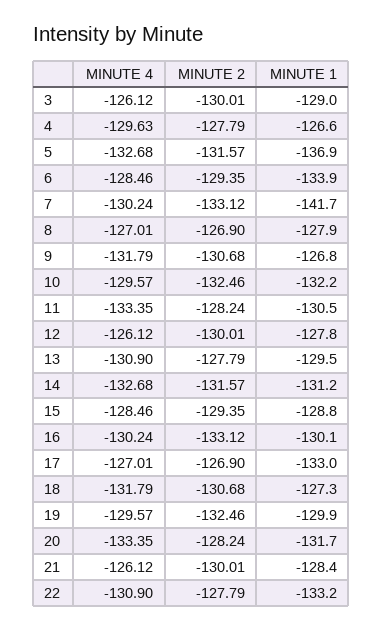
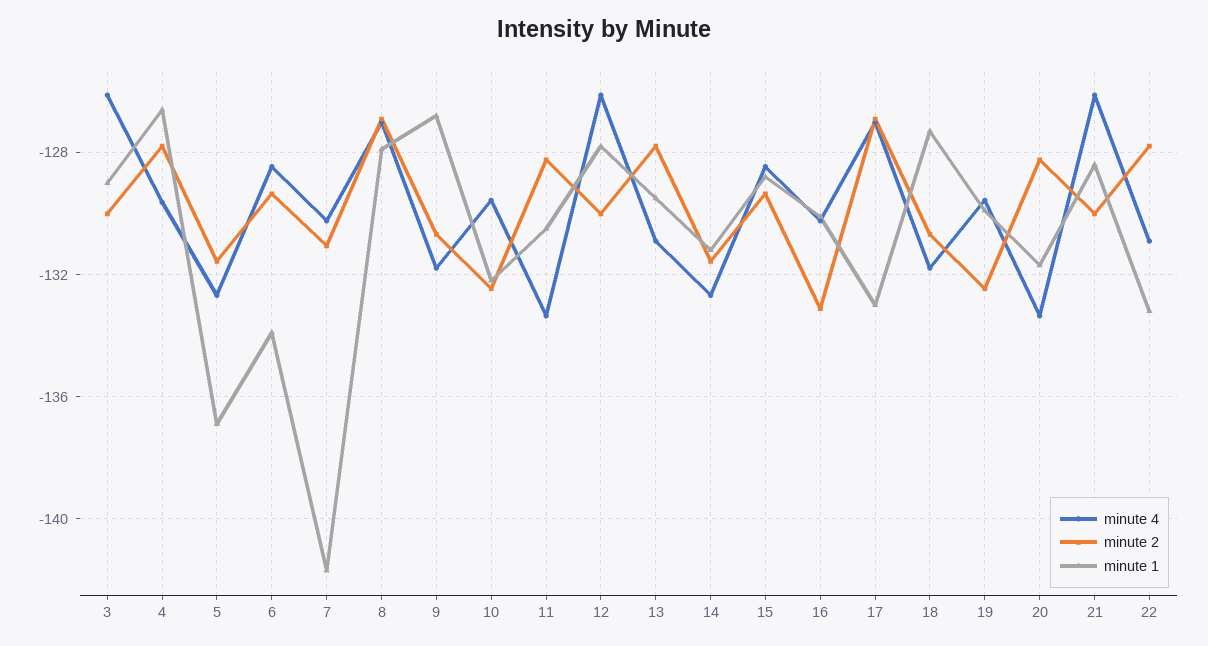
  {
    "MINUTE 4": {
      "3": -126.12,
      "4": -129.63,
      "5": -132.68,
      "6": -128.46,
      "7": -130.24,
      "8": -127.01,
      "9": -131.79,
      "10": -129.57,
      "11": -133.35,
      "12": -126.12,
      "13": -130.9,
      "14": -132.68,
      "15": -128.46,
      "16": -130.24,
      "17": -127.01,
      "18": -131.79,
      "19": -129.57,
      "20": -133.35,
      "21": -126.12,
      "22": -130.9
    },
    "MINUTE 2": {
      "3": -130.01,
      "4": -127.79,
      "5": -131.57,
      "6": -129.35,
-     "7": -133.12,
+     "7": -131,
      "8": -126.9,
      "9": -130.68,
      "10": -132.46,
      "11": -128.24,
      "12": -130.01,
      "13": -127.79,
      "14": -131.57,
      "15": -129.35,
      "16": -133.12,
      "17": -126.9,
      "18": -130.68,
      "19": -132.46,
      "20": -128.24,
      "21": -130.01,
      "22": -127.79
    },
    "MINUTE 1": {
      "3": -129,
      "4": -126.6,
      "5": -136.9,
      "6": -133.9,
      "7": -141.7,
      "8": -127.9,
      "9": -126.8,
      "10": -132.2,
      "11": -130.5,
      "12": -127.8,
      "13": -129.5,
      "14": -131.2,
      "15": -128.8,
      "16": -130.1,
      "17": -133,
      "18": -127.3,
      "19": -129.9,
      "20": -131.7,
      "21": -128.4,
      "22": -133.2
    }
  }

